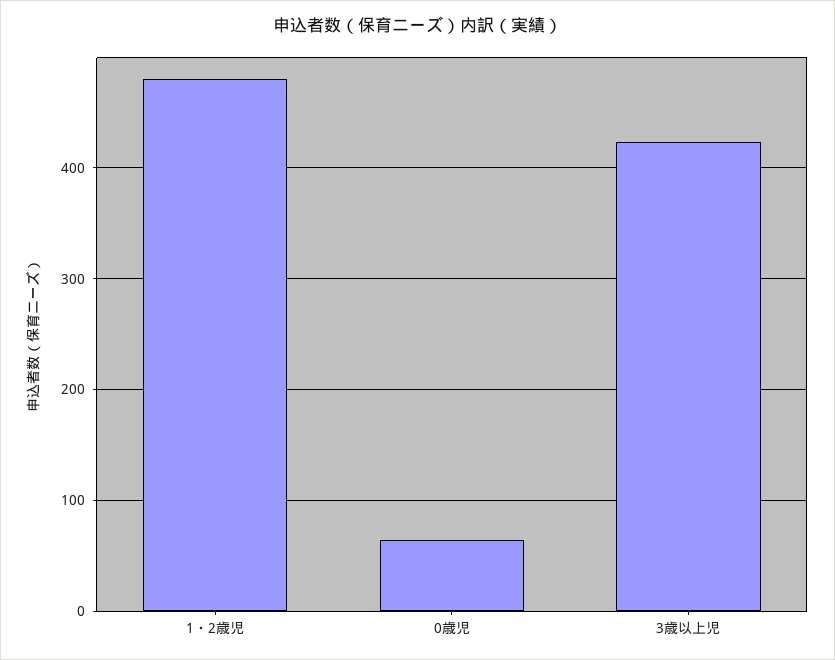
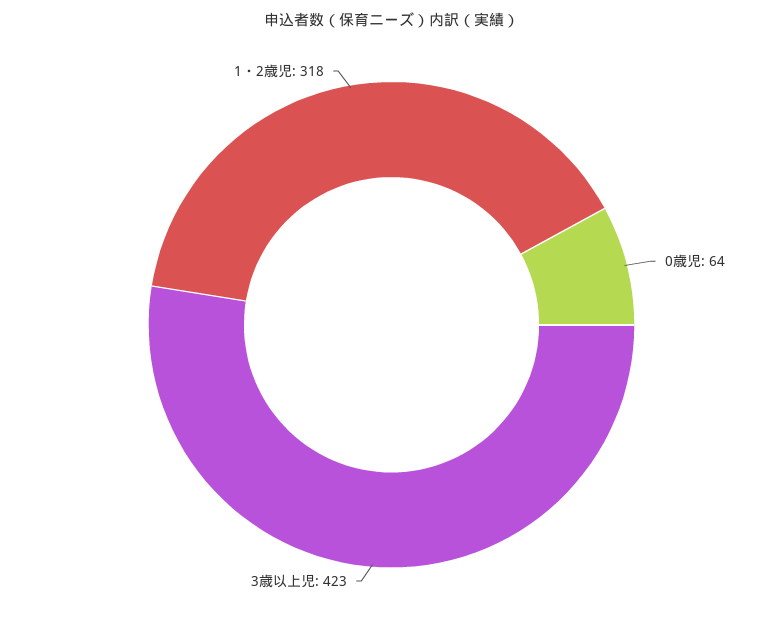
  {
-   "1・2歳児": 480,
+   "1・2歳児": 318,
    "0歳児": 64,
    "3歳以上児": 423
  }

